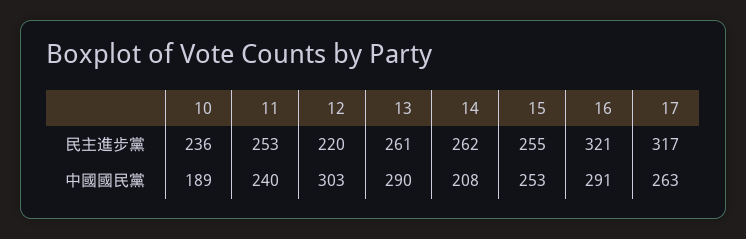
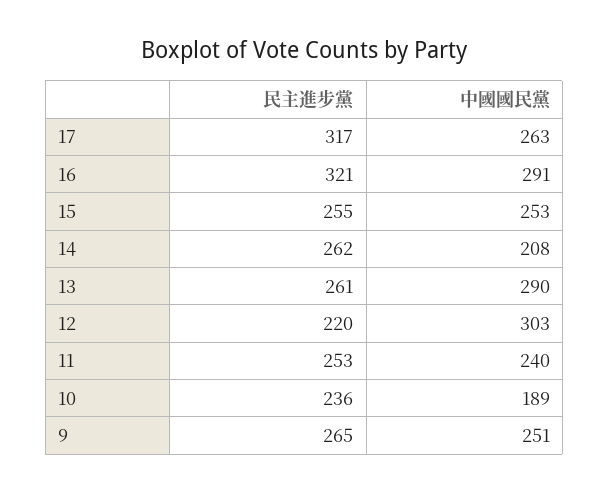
  {
    "10": {
      "民主進步黨": 236,
      "中國國民黨": 189
    },
    "11": {
      "民主進步黨": 253,
      "中國國民黨": 240
    },
    "12": {
      "民主進步黨": 220,
      "中國國民黨": 303
    },
    "13": {
      "民主進步黨": 261,
      "中國國民黨": 290
    },
    "14": {
      "民主進步黨": 262,
      "中國國民黨": 208
    },
    "15": {
      "民主進步黨": 255,
      "中國國民黨": 253
    },
    "16": {
      "民主進步黨": 321,
      "中國國民黨": 291
    },
    "17": {
      "民主進步黨": 317,
      "中國國民黨": 263
-   }
+   },
+   "9": {
+     "民主進步黨": 265,
+     "中國國民黨": 251
+   }
  }

